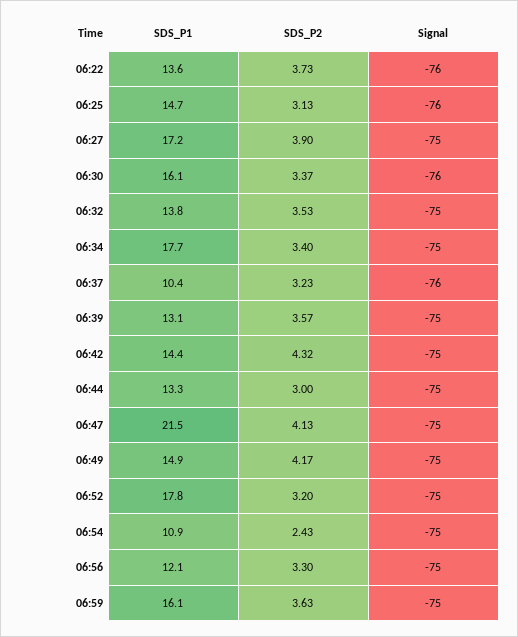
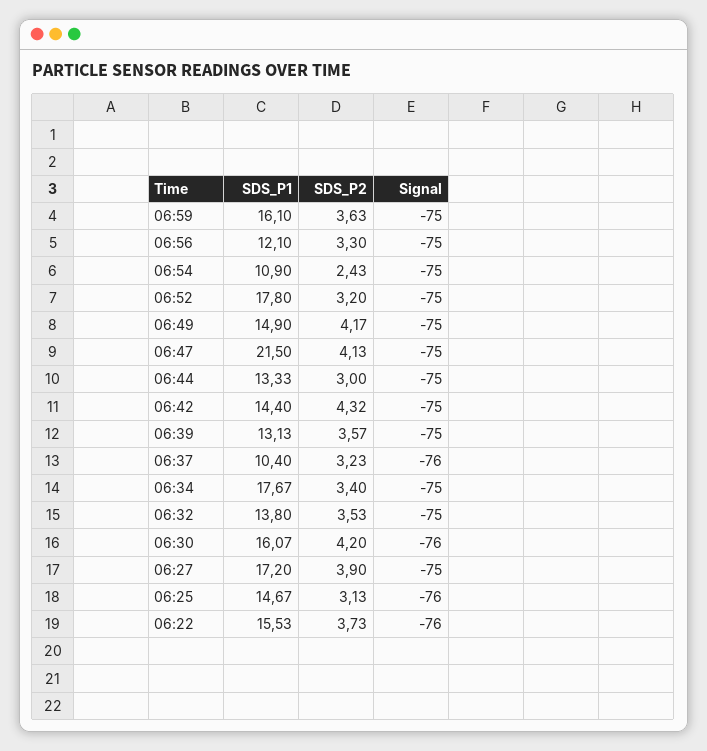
  {
    "SDS_P1": {
-     "06:22": 13.6,
+     "06:22": 15.53,
      "06:25": 14.67,
      "06:27": 17.2,
      "06:30": 16.07,
      "06:32": 13.8,
      "06:34": 17.67,
      "06:37": 10.4,
      "06:39": 13.13,
      "06:42": 14.4,
      "06:44": 13.33,
      "06:47": 21.5,
      "06:49": 14.9,
      "06:52": 17.8,
      "06:54": 10.9,
      "06:56": 12.1,
      "06:59": 16.1
    },
    "SDS_P2": {
      "06:22": 3.73,
      "06:25": 3.13,
      "06:27": 3.9,
-     "06:30": 3.37,
+     "06:30": 4.2,
      "06:32": 3.53,
      "06:34": 3.4,
      "06:37": 3.23,
      "06:39": 3.57,
      "06:42": 4.32,
      "06:44": 3,
      "06:47": 4.13,
      "06:49": 4.17,
      "06:52": 3.2,
      "06:54": 2.43,
      "06:56": 3.3,
      "06:59": 3.63
    },
    "Signal": {
      "06:22": -76,
      "06:25": -76,
      "06:27": -75,
      "06:30": -76,
      "06:32": -75,
      "06:34": -75,
      "06:37": -76,
      "06:39": -75,
      "06:42": -75,
      "06:44": -75,
      "06:47": -75,
      "06:49": -75,
      "06:52": -75,
      "06:54": -75,
      "06:56": -75,
      "06:59": -75
    }
  }

